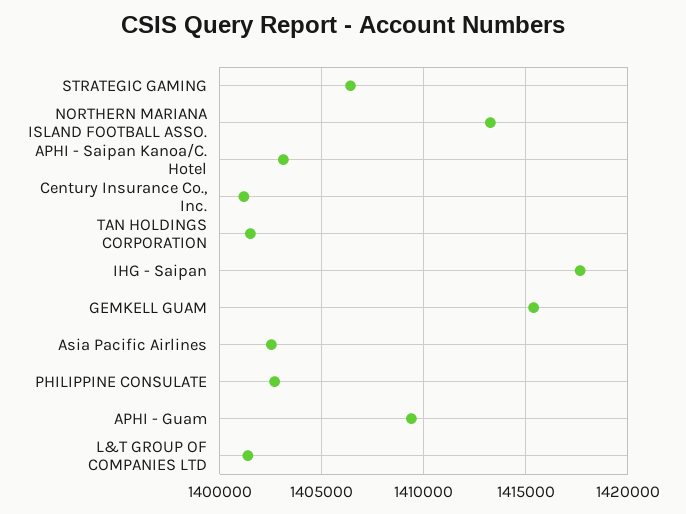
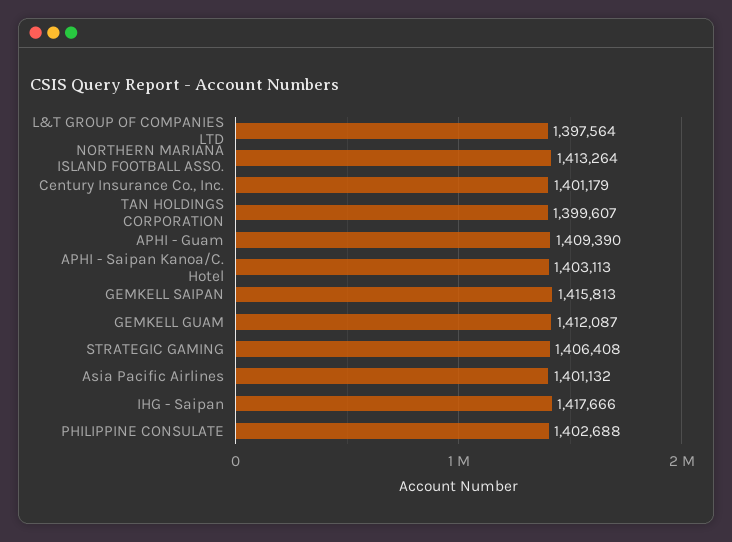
  {
    "STRATEGIC GAMING": 1406408,
    "NORTHERN MARIANA ISLAND FOOTBALL ASSO.": 1413264,
    "APHI - Saipan Kanoa/C. Hotel": 1403113,
    "Century Insurance Co., Inc.": 1401179,
-   "TAN HOLDINGS CORPORATION": 1401500,
+   "TAN HOLDINGS CORPORATION": 1399607,
    "IHG - Saipan": 1417666,
-   "GEMKELL GUAM": 1415500,
+   "GEMKELL GUAM": 1412087,
-   "Asia Pacific Airlines": 1402500,
+   "Asia Pacific Airlines": 1401132,
    "PHILIPPINE CONSULATE": 1402688,
    "APHI - Guam": 1409390,
-   "L&T GROUP OF COMPANIES LTD": 1401500
+   "L&T GROUP OF COMPANIES LTD": 1397564,
+   "GEMKELL SAIPAN": 1415813
  }

